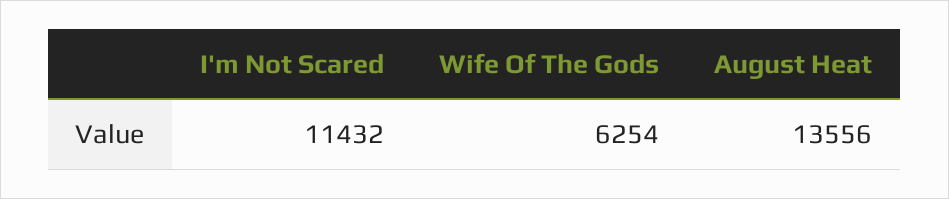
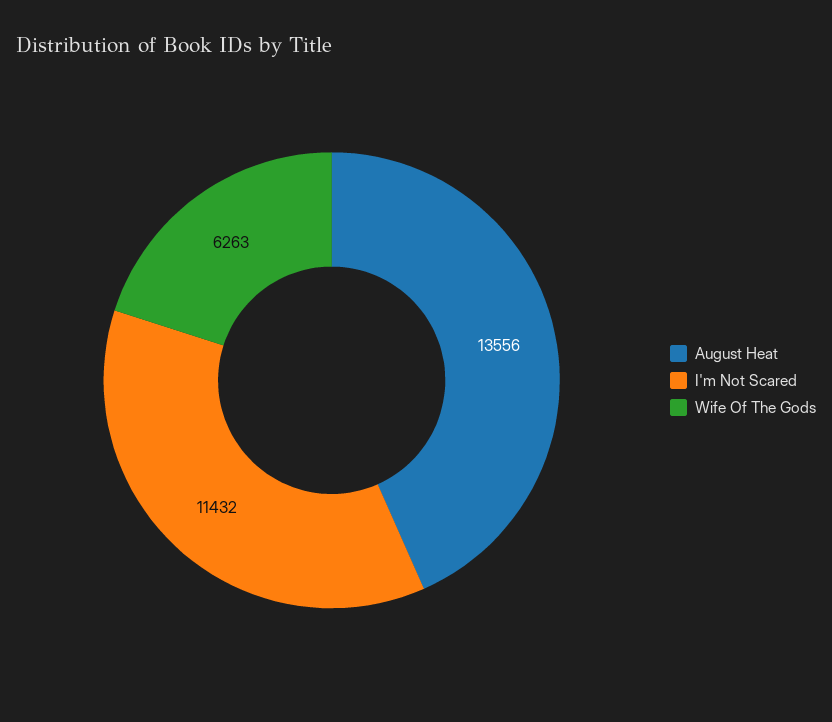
  {
    "I'm Not Scared": 11432,
-   "Wife Of The Gods": 6254,
+   "Wife Of The Gods": 6263,
    "August Heat": 13556
  }

